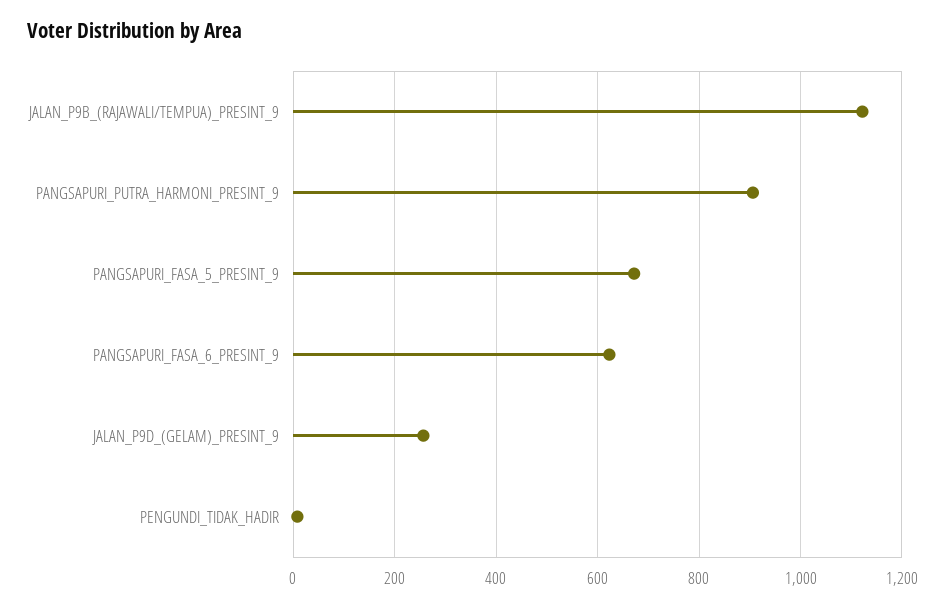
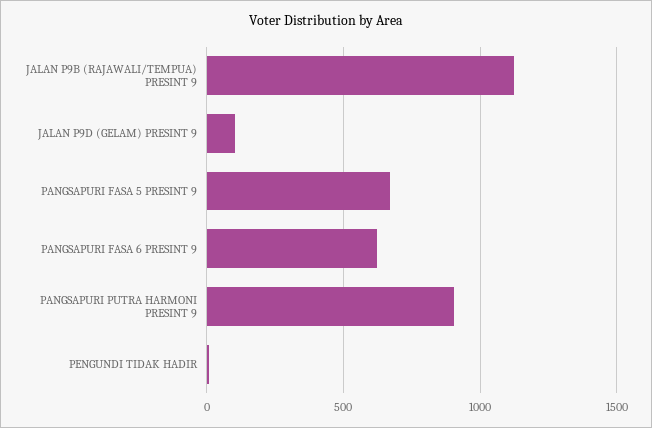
  {
    "JALAN_P9B_(RAJAWALI/TEMPUA)_PRESINT_9": 1120,
    "PANGSAPURI_PUTRA_HARMONI_PRESINT_9": 900,
    "PANGSAPURI_FASA_5_PRESINT_9": 680,
    "PANGSAPURI_FASA_6_PRESINT_9": 620,
-   "JALAN_P9D_(GELAM)_PRESINT_9": 260,
+   "JALAN_P9D_(GELAM)_PRESINT_9": 100,
    "PENGUNDI_TIDAK_HADIR": 0
  }

